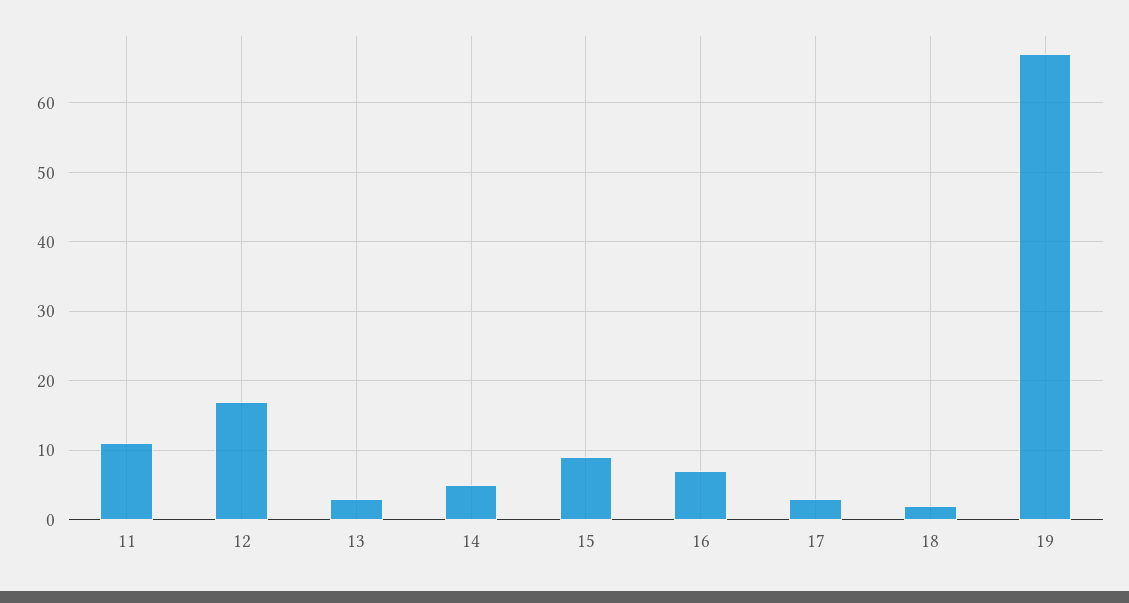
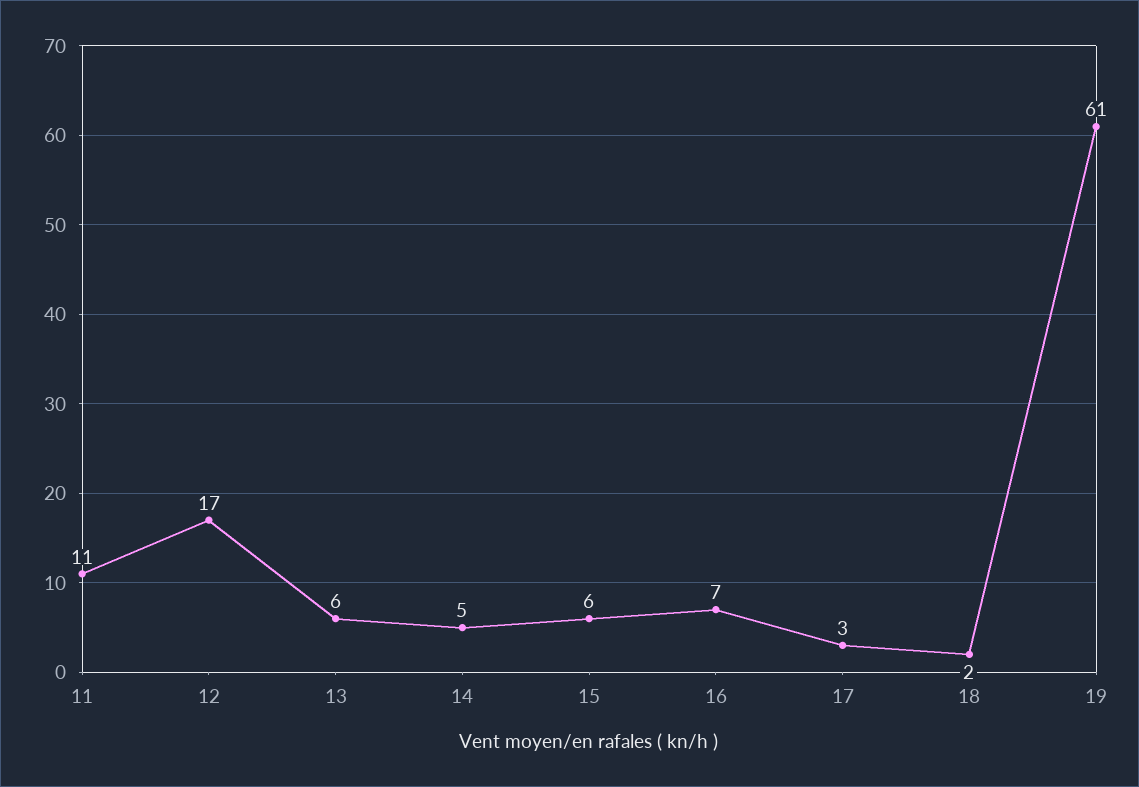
  {
    "11": 11,
    "12": 17,
-   "13": 3,
+   "13": 6,
    "14": 5,
-   "15": 9,
+   "15": 6,
    "16": 7,
    "17": 3,
    "18": 2,
-   "19": 67
+   "19": 61
  }

